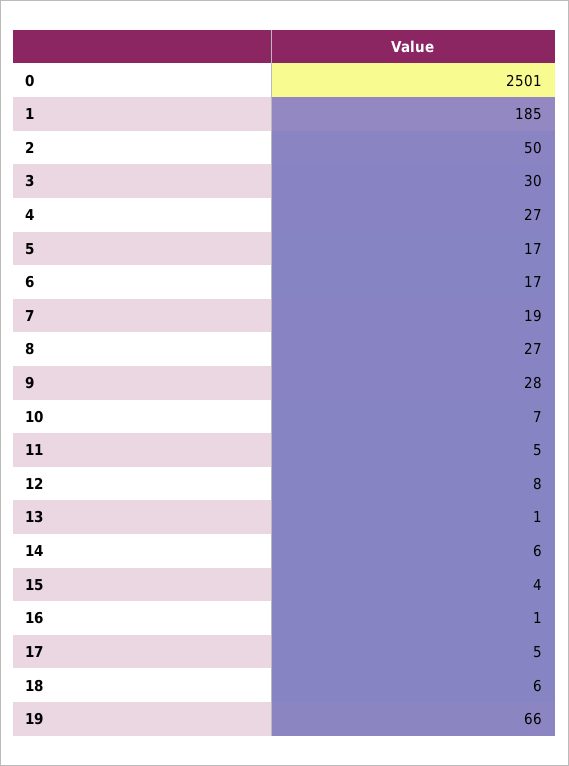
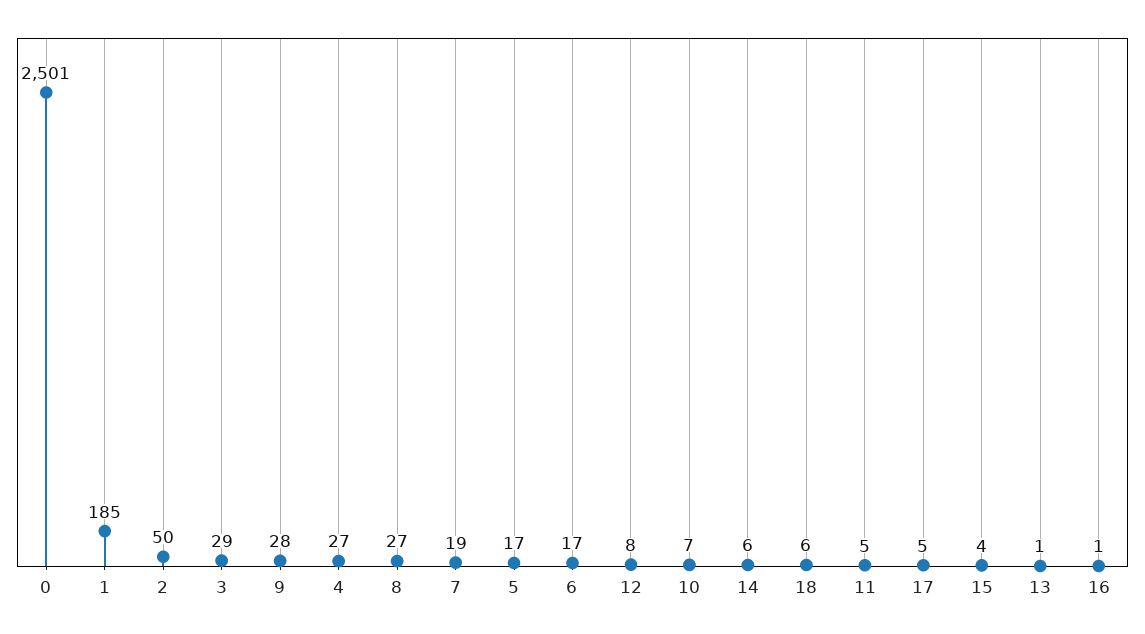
  {
    "0": 2501,
    "1": 185,
    "2": 50,
-   "3": 30,
+   "3": 29,
    "4": 27,
    "5": 17,
    "6": 17,
    "7": 19,
    "8": 27,
    "9": 28,
    "10": 7,
    "11": 5,
    "12": 8,
    "13": 1,
    "14": 6,
    "15": 4,
    "16": 1,
    "17": 5,
-   "18": 6,
+   "18": 6
-   "19": 66
  }

